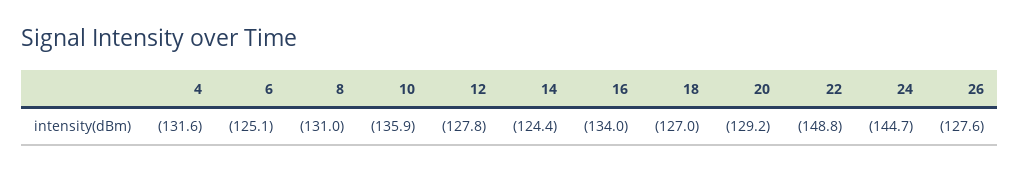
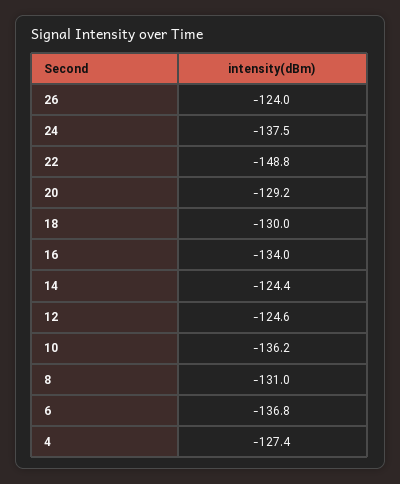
  {
-   "4": -131.6,
+   "4": -127.4,
-   "6": -125.1,
+   "6": -136.8,
    "8": -131,
-   "10": -135.9,
+   "10": -136.2,
-   "12": -127.8,
+   "12": -124.6,
    "14": -124.4,
    "16": -134,
-   "18": -127,
+   "18": -130,
    "20": -129.2,
    "22": -148.8,
-   "24": -144.7,
+   "24": -137.5,
-   "26": -127.6
+   "26": -124
  }

